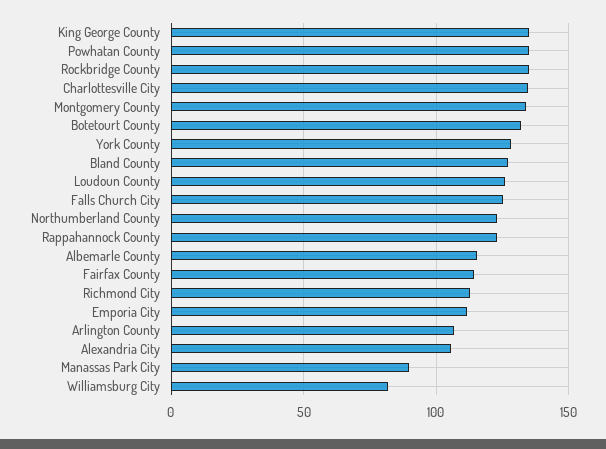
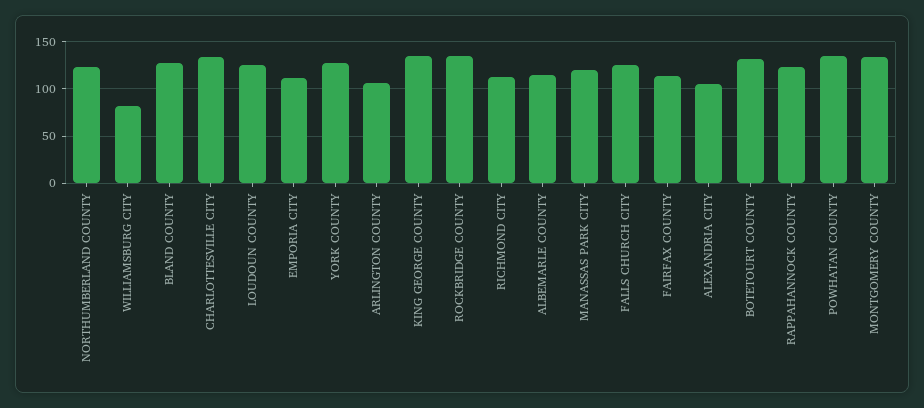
  {
    "King George County": 135,
    "Powhatan County": 135,
    "Rockbridge County": 135,
    "Charlottesville City": 135,
    "Montgomery County": 135,
    "Botetourt County": 130,
    "York County": 130,
    "Bland County": 125,
    "Loudoun County": 125,
    "Falls Church City": 125,
    "Northumberland County": 125,
    "Rappahannock County": 125,
    "Albemarle County": 115,
    "Fairfax County": 115,
    "Richmond City": 115,
    "Emporia City": 110,
    "Arlington County": 105,
    "Alexandria City": 105,
-   "Manassas Park City": 90,
+   "Manassas Park City": 120,
    "Williamsburg City": 80
  }

